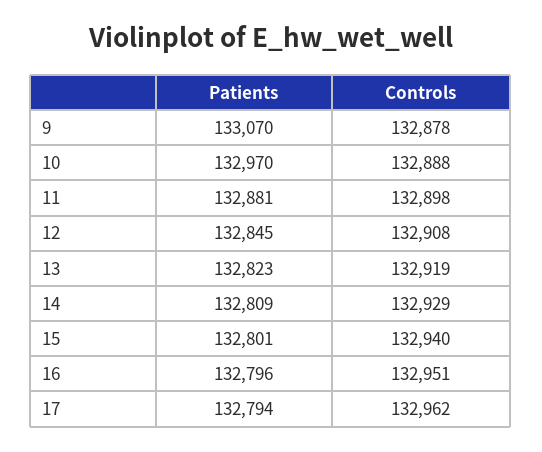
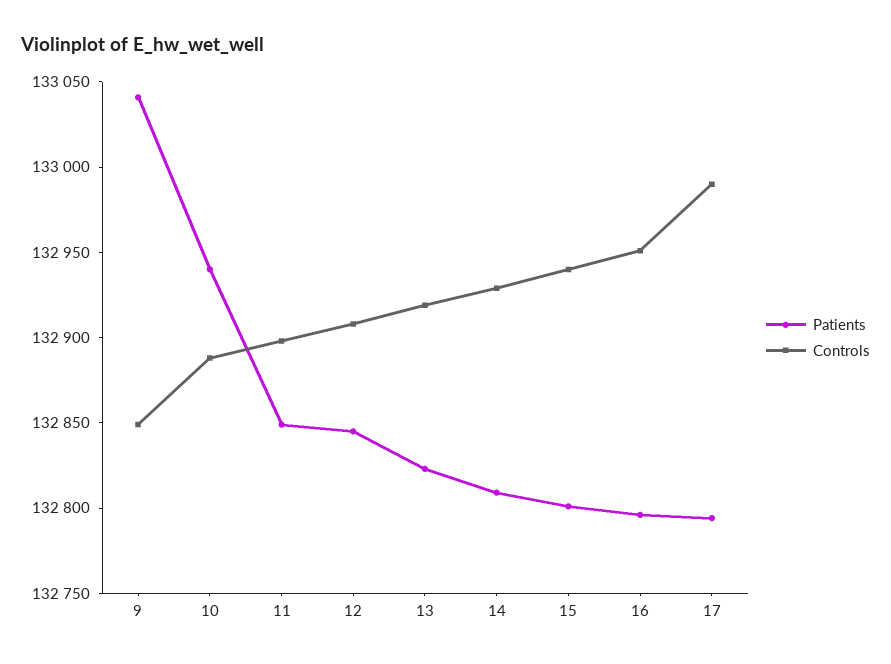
  {
    "Patients": {
-     "9": 133070,
+     "9": 133040,
-     "10": 132970,
+     "10": 132940,
-     "11": 132881,
+     "11": 132850,
      "12": 132845,
      "13": 132823,
      "14": 132809,
      "15": 132801,
      "16": 132796,
      "17": 132794
    },
    "Controls": {
-     "9": 132878,
+     "9": 132850,
      "10": 132888,
      "11": 132898,
      "12": 132908,
      "13": 132919,
      "14": 132929,
      "15": 132940,
      "16": 132951,
-     "17": 132962
+     "17": 132990
    }
  }

